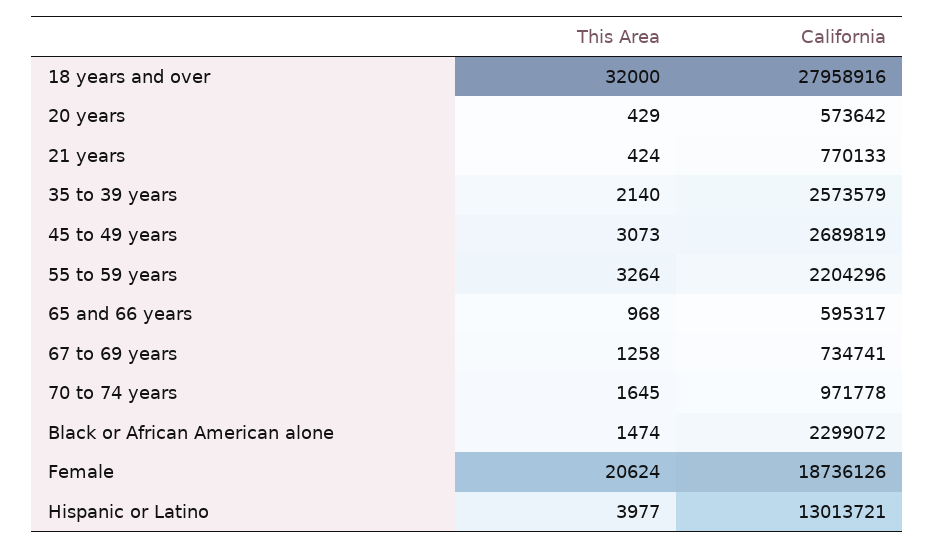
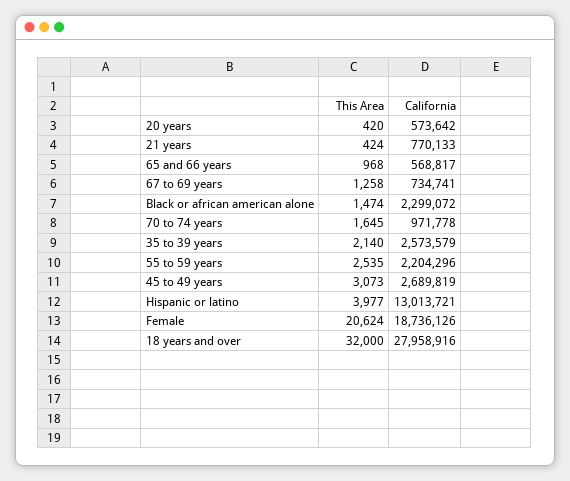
  {
    "This Area": {
      "18 years and over": 32000,
-     "20 years": 429,
+     "20 years": 420,
      "21 years": 424,
      "35 to 39 years": 2140,
      "45 to 49 years": 3073,
-     "55 to 59 years": 3264,
+     "55 to 59 years": 2535,
      "65 and 66 years": 968,
      "67 to 69 years": 1258,
      "70 to 74 years": 1645,
      "Black or African American alone": 1474,
      "Female": 20624,
      "Hispanic or Latino": 3977
    },
    "California": {
      "18 years and over": 27958916,
      "20 years": 573642,
      "21 years": 770133,
      "35 to 39 years": 2573579,
      "45 to 49 years": 2689819,
      "55 to 59 years": 2204296,
-     "65 and 66 years": 595317,
+     "65 and 66 years": 568817,
      "67 to 69 years": 734741,
      "70 to 74 years": 971778,
      "Black or African American alone": 2299072,
      "Female": 18736126,
      "Hispanic or Latino": 13013721
    }
  }

